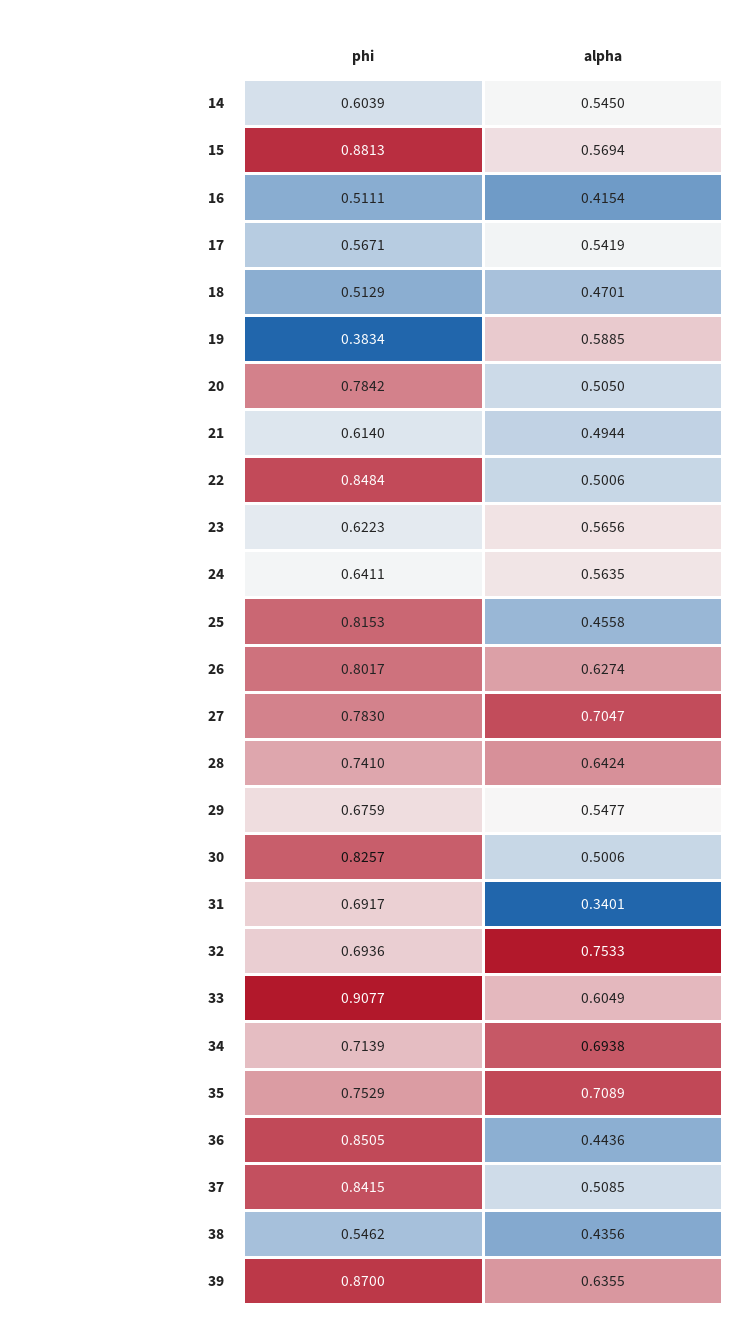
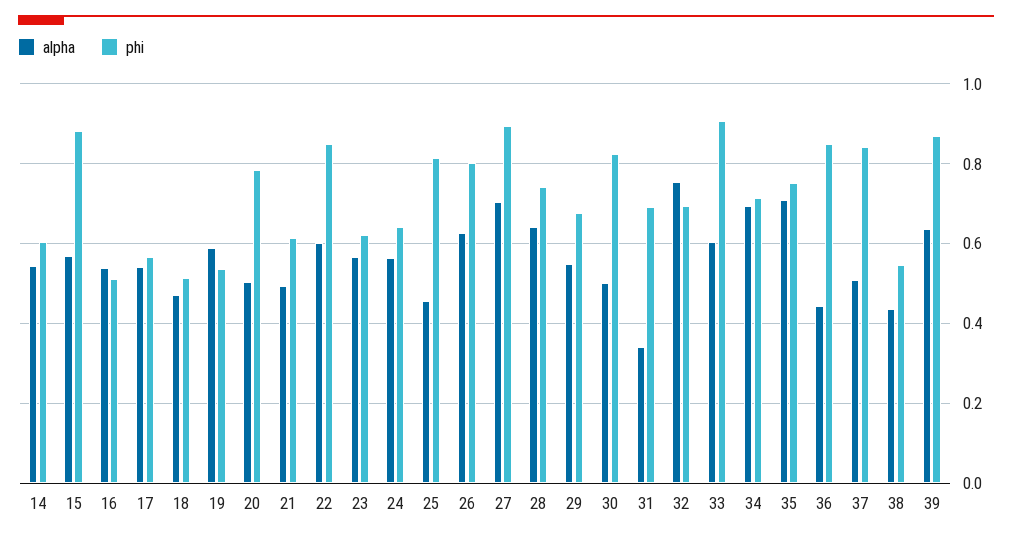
  {
    "phi": {
      "14": 0.6039,
      "15": 0.8813,
      "16": 0.5111,
      "17": 0.5671,
      "18": 0.5129,
-     "19": 0.3834,
+     "19": 0.54,
      "20": 0.7842,
      "21": 0.614,
      "22": 0.8484,
      "23": 0.6223,
      "24": 0.6411,
      "25": 0.8153,
      "26": 0.8017,
-     "27": 0.783,
+     "27": 0.9,
      "28": 0.741,
      "29": 0.6759,
      "30": 0.8257,
      "31": 0.6917,
      "32": 0.6936,
      "33": 0.9077,
      "34": 0.7139,
      "35": 0.7529,
      "36": 0.8505,
      "37": 0.8415,
      "38": 0.5462,
      "39": 0.87
    },
    "alpha": {
      "14": 0.545,
      "15": 0.5694,
-     "16": 0.4154,
+     "16": 0.54,
      "17": 0.5419,
      "18": 0.4701,
      "19": 0.5885,
      "20": 0.505,
      "21": 0.4944,
-     "22": 0.5006,
+     "22": 0.6,
      "23": 0.5656,
      "24": 0.5635,
      "25": 0.4558,
      "26": 0.6274,
      "27": 0.7047,
      "28": 0.6424,
      "29": 0.5477,
      "30": 0.5006,
      "31": 0.3401,
      "32": 0.7533,
      "33": 0.6049,
      "34": 0.6938,
      "35": 0.7089,
      "36": 0.4436,
      "37": 0.5085,
      "38": 0.4356,
      "39": 0.6355
    }
  }

